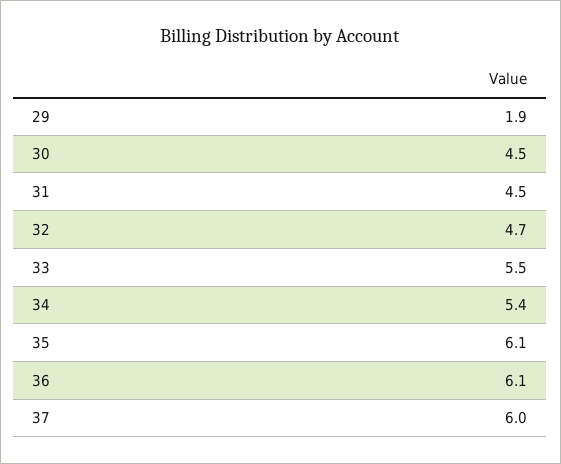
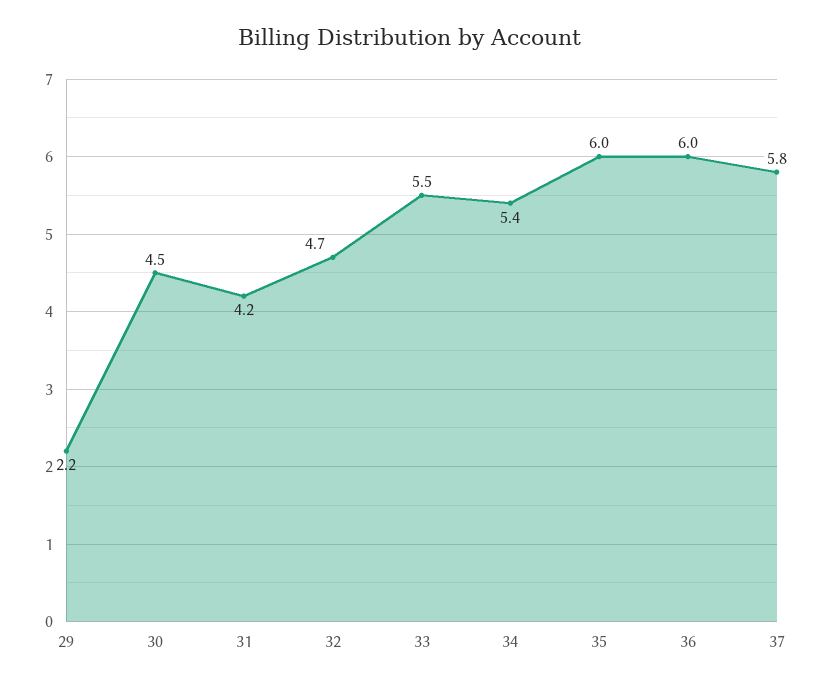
  {
-   "29": 1.9,
+   "29": 2.2,
    "30": 4.5,
-   "31": 4.5,
+   "31": 4.2,
    "32": 4.7,
    "33": 5.5,
    "34": 5.4,
-   "35": 6.1,
+   "35": 6,
-   "36": 6.1,
+   "36": 6,
-   "37": 6
+   "37": 5.8
  }

